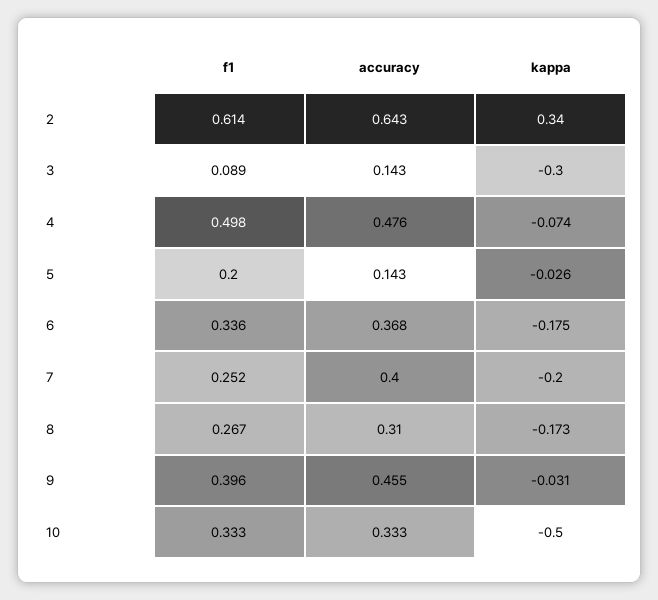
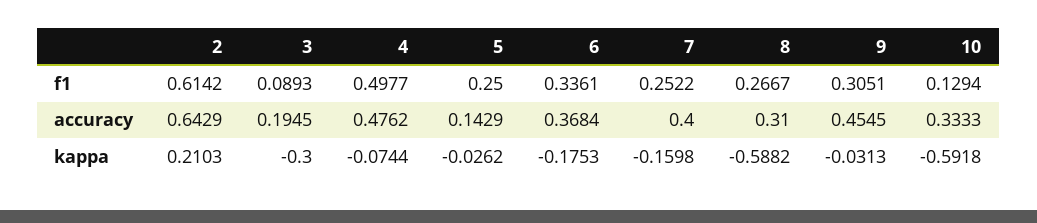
  {
    "f1": {
      "2": 0.6142,
      "3": 0.0893,
      "4": 0.4977,
-     "5": 0.2,
+     "5": 0.25,
      "6": 0.3361,
      "7": 0.2522,
      "8": 0.2667,
-     "9": 0.396,
+     "9": 0.3051,
-     "10": 0.333
+     "10": 0.1294
    },
    "accuracy": {
      "2": 0.6429,
-     "3": 0.143,
+     "3": 0.1945,
      "4": 0.4762,
      "5": 0.1429,
      "6": 0.3684,
      "7": 0.4,
      "8": 0.31,
      "9": 0.4545,
      "10": 0.3333
    },
    "kappa": {
-     "2": 0.34,
+     "2": 0.2103,
      "3": -0.3,
      "4": -0.0744,
      "5": -0.0262,
      "6": -0.1753,
-     "7": -0.2,
+     "7": -0.1598,
-     "8": -0.173,
+     "8": -0.5882,
      "9": -0.0313,
-     "10": -0.5
+     "10": -0.5918
    }
  }

